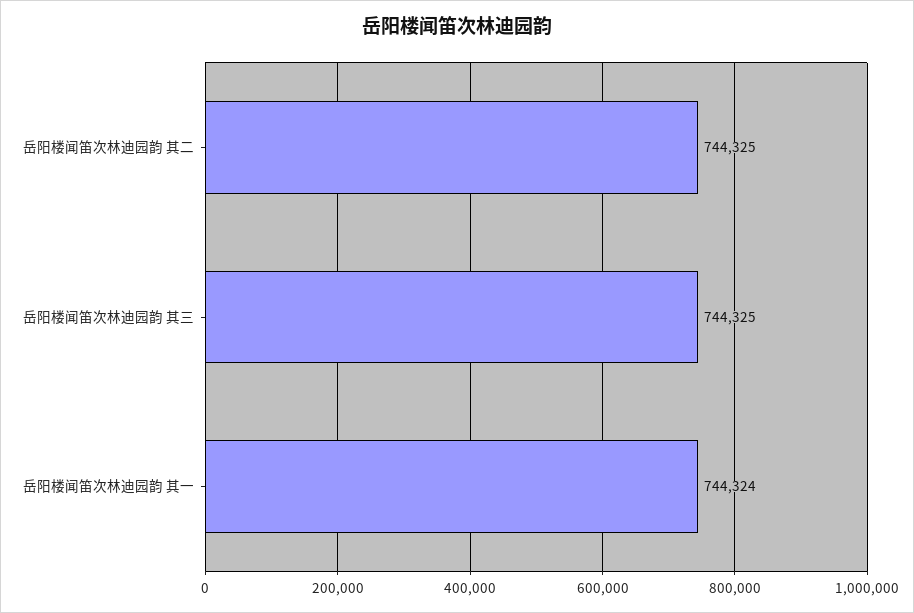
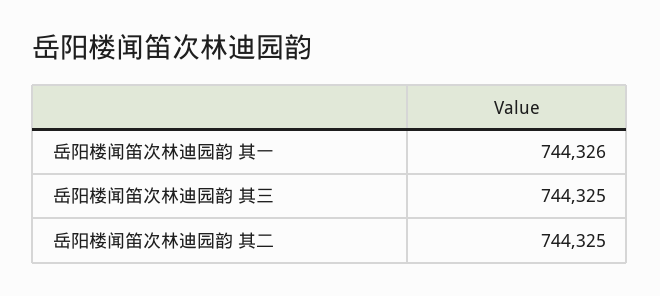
  {
    "岳阳楼闻笛次林迪园韵 其二": 744325,
    "岳阳楼闻笛次林迪园韵 其三": 744325,
-   "岳阳楼闻笛次林迪园韵 其一": 744324
+   "岳阳楼闻笛次林迪园韵 其一": 744326
  }

